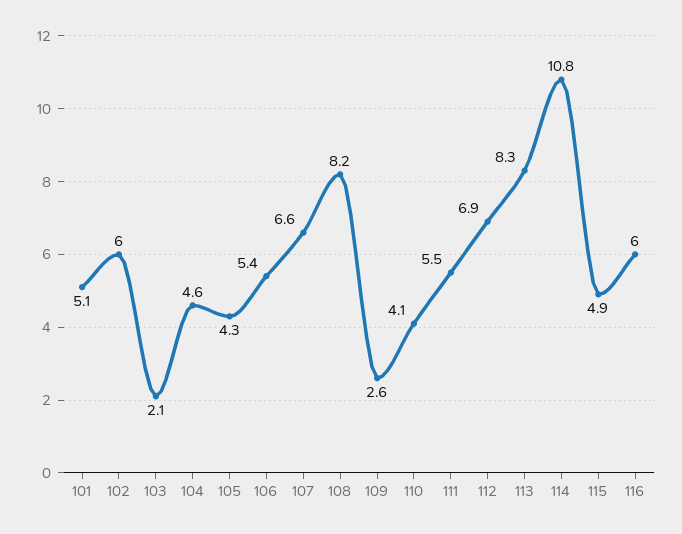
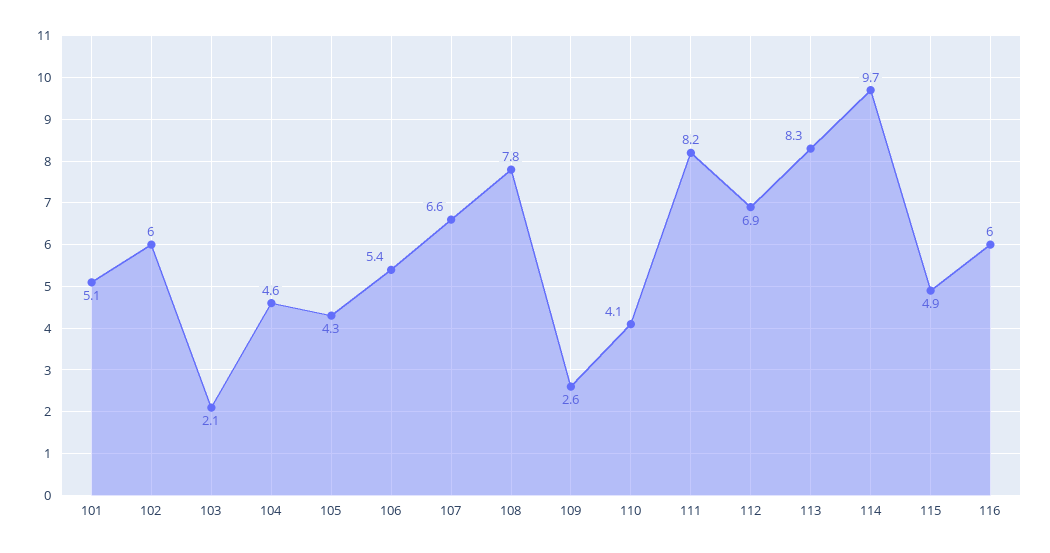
  {
    "101": 5.1,
    "102": 6,
    "103": 2.1,
    "104": 4.6,
    "105": 4.3,
    "106": 5.4,
    "107": 6.6,
-   "108": 8.2,
+   "108": 7.8,
    "109": 2.6,
    "110": 4.1,
-   "111": 5.5,
+   "111": 8.2,
    "112": 6.9,
    "113": 8.3,
-   "114": 10.8,
+   "114": 9.7,
    "115": 4.9,
    "116": 6
  }

